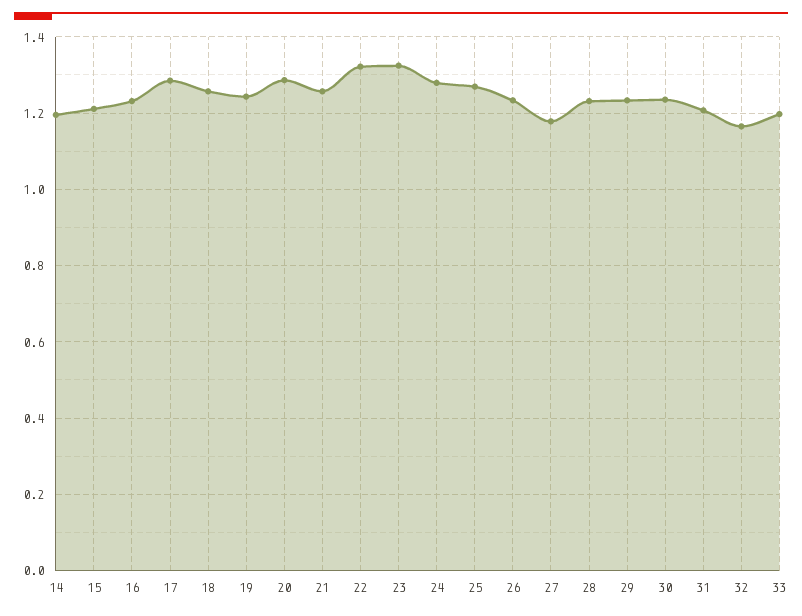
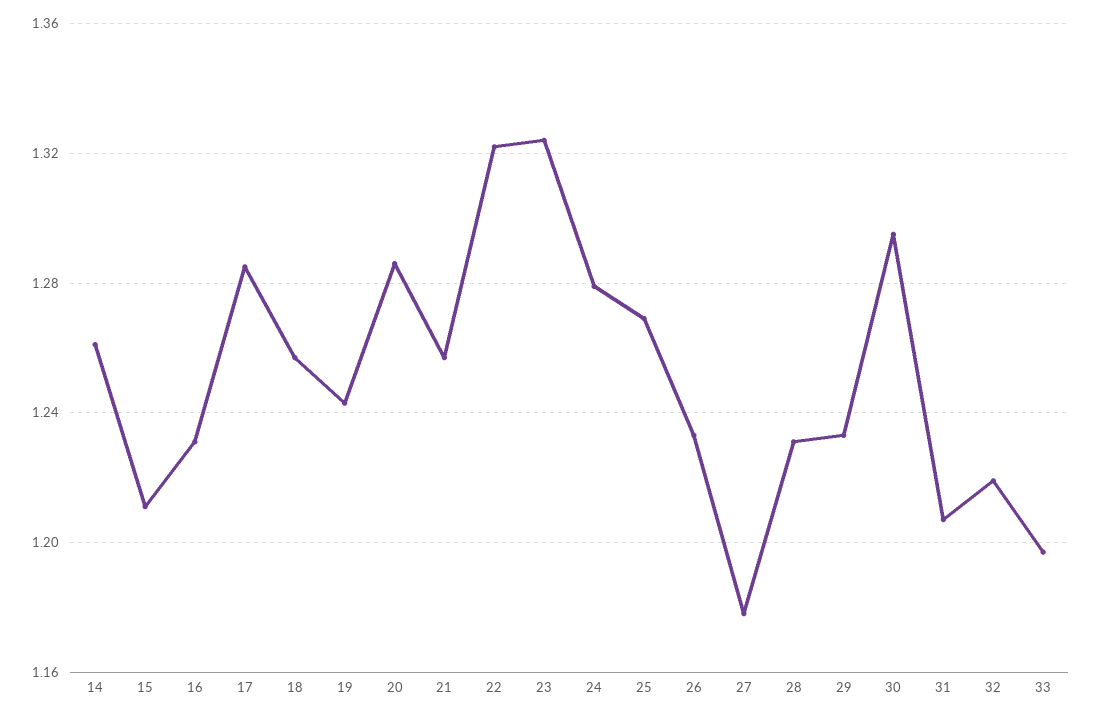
  {
-   "14": 1.2,
+   "14": 1.26,
    "15": 1.21,
    "16": 1.23,
    "17": 1.285,
    "18": 1.255,
    "19": 1.245,
    "20": 1.285,
    "21": 1.255,
    "22": 1.32,
    "23": 1.325,
    "24": 1.28,
    "25": 1.27,
    "26": 1.235,
    "27": 1.18,
    "28": 1.23,
    "29": 1.235,
-   "30": 1.24,
+   "30": 1.295,
    "31": 1.205,
-   "32": 1.16,
+   "32": 1.22,
    "33": 1.195
  }

